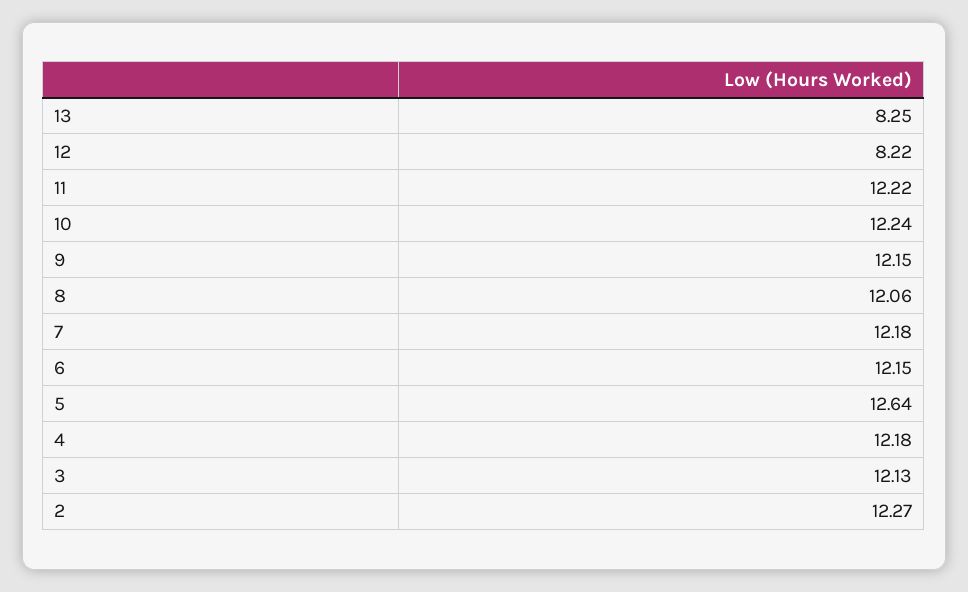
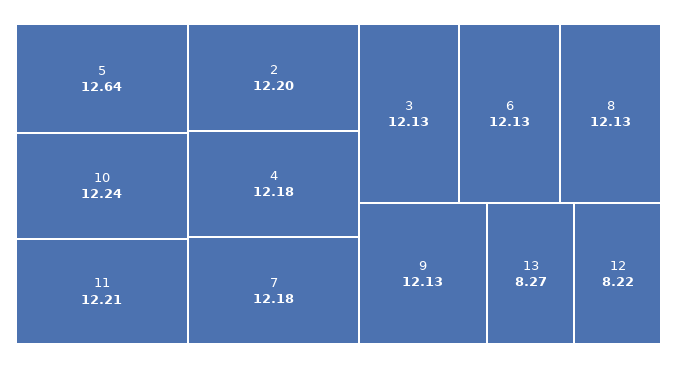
  {
-   "13": 8.25,
+   "13": 8.27,
    "12": 8.22,
-   "11": 12.22,
+   "11": 12.21,
    "10": 12.24,
-   "9": 12.15,
+   "9": 12.13,
-   "8": 12.06,
+   "8": 12.13,
    "7": 12.18,
-   "6": 12.15,
+   "6": 12.13,
    "5": 12.64,
    "4": 12.18,
    "3": 12.13,
-   "2": 12.27
+   "2": 12.2
  }

